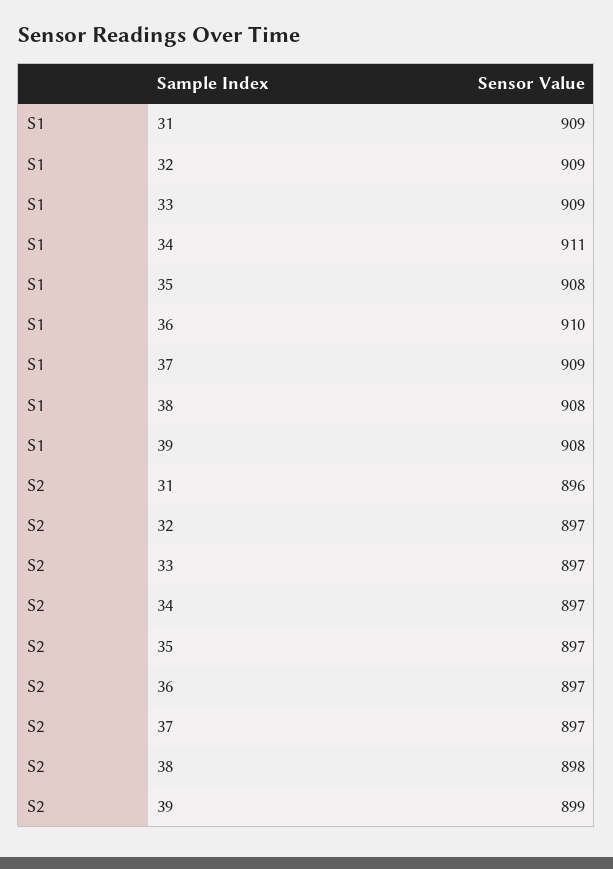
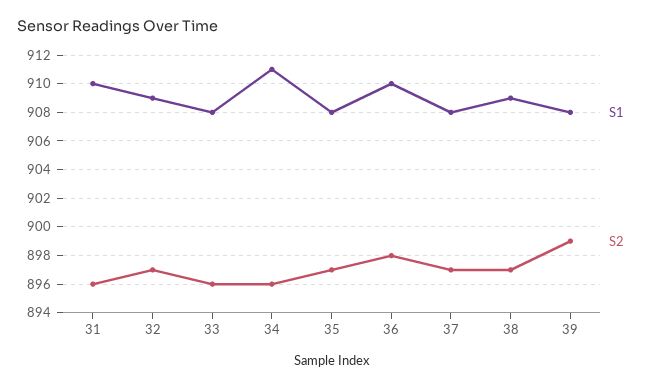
  {
    "S1": {
-     "31": 909,
+     "31": 910,
      "32": 909,
-     "33": 909,
+     "33": 908,
      "34": 911,
      "35": 908,
      "36": 910,
-     "37": 909,
+     "37": 908,
-     "38": 908,
+     "38": 909,
      "39": 908
    },
    "S2": {
      "31": 896,
      "32": 897,
-     "33": 897,
+     "33": 896,
-     "34": 897,
+     "34": 896,
      "35": 897,
-     "36": 897,
+     "36": 898,
      "37": 897,
-     "38": 898,
+     "38": 897,
      "39": 899
    }
  }

